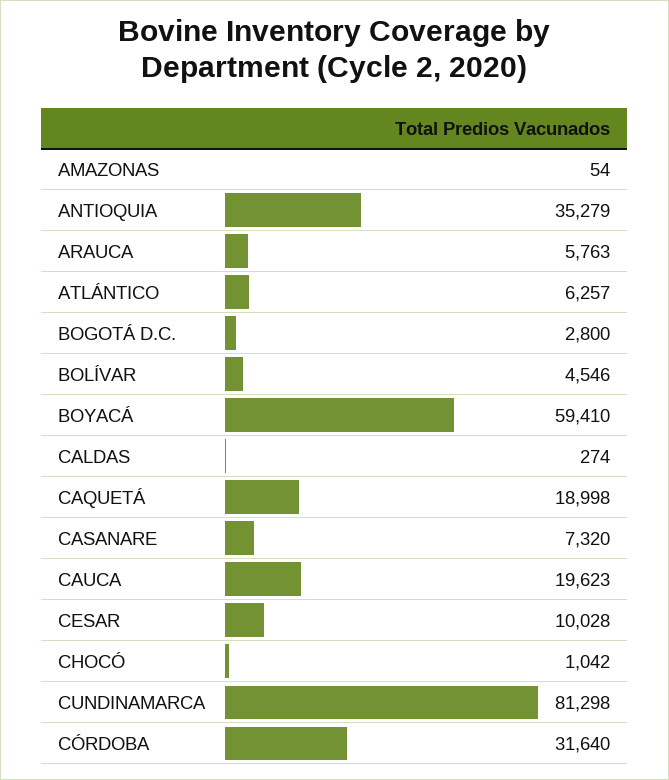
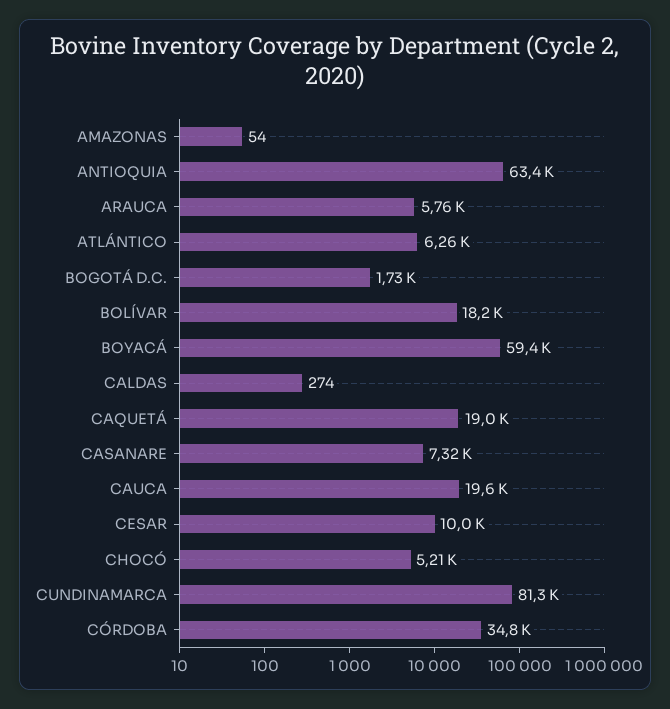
  {
    "AMAZONAS": 54,
-   "ANTIOQUIA": 35279,
+   "ANTIOQUIA": 63400,
    "ARAUCA": 5763,
    "ATLÁNTICO": 6257,
-   "BOGOTÁ D.C.": 2800,
+   "BOGOTÁ D.C.": 1730,
-   "BOLÍVAR": 4546,
+   "BOLÍVAR": 18200,
    "BOYACÁ": 59410,
    "CALDAS": 274,
    "CAQUETÁ": 18998,
    "CASANARE": 7320,
    "CAUCA": 19623,
    "CESAR": 10028,
-   "CHOCÓ": 1042,
+   "CHOCÓ": 5210,
    "CUNDINAMARCA": 81298,
-   "CÓRDOBA": 31640
+   "CÓRDOBA": 34800
  }

